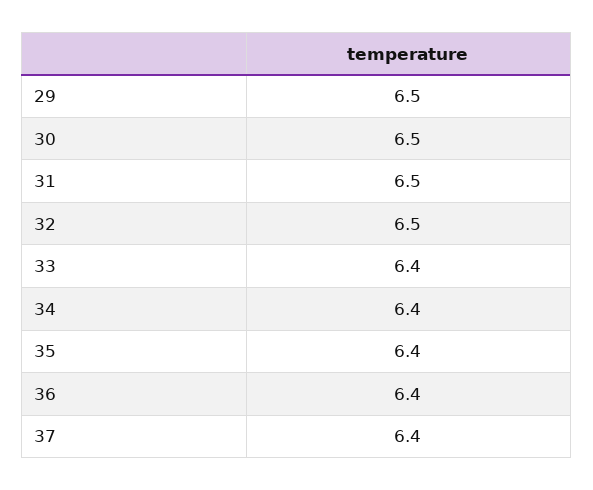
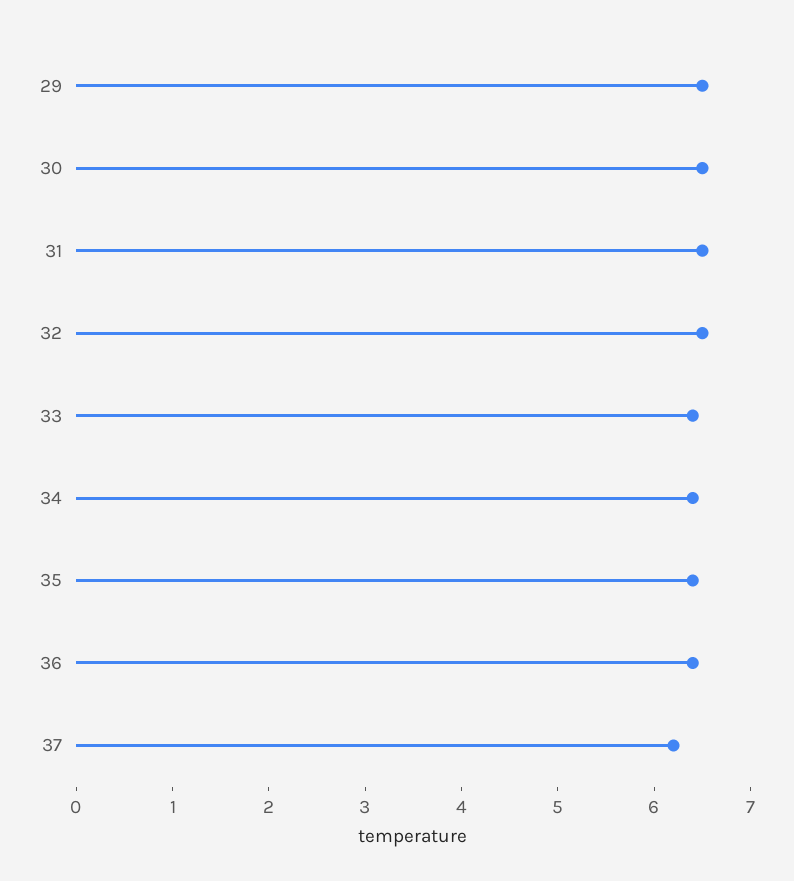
  {
    "29": 6.5,
    "30": 6.5,
    "31": 6.5,
    "32": 6.5,
    "33": 6.4,
    "34": 6.4,
    "35": 6.4,
    "36": 6.4,
-   "37": 6.4
+   "37": 6.2
  }

